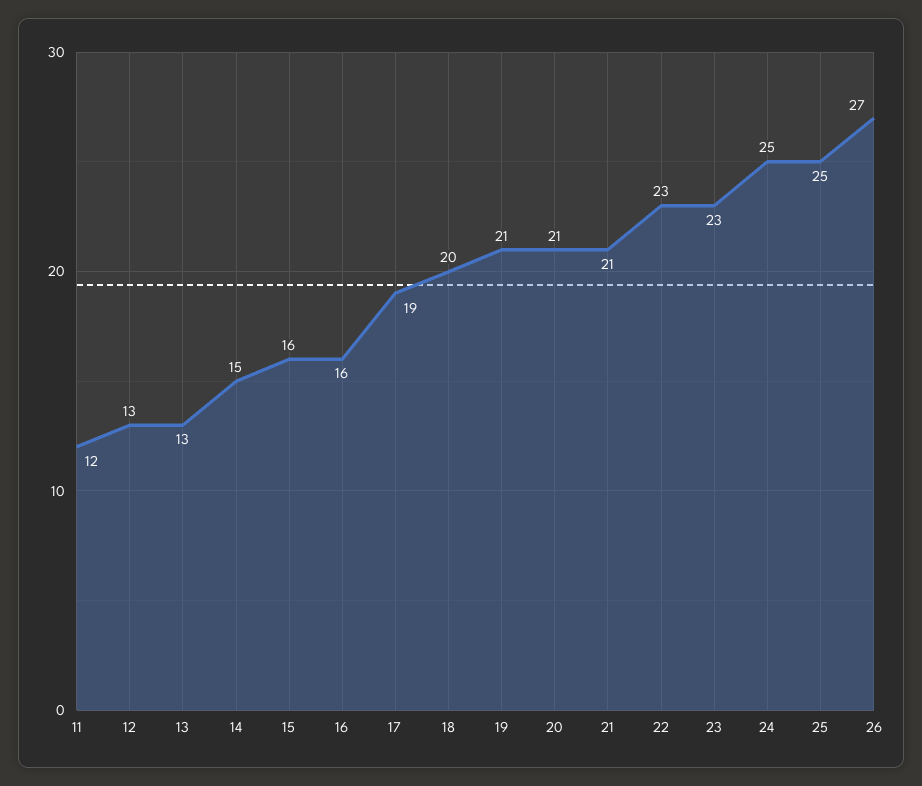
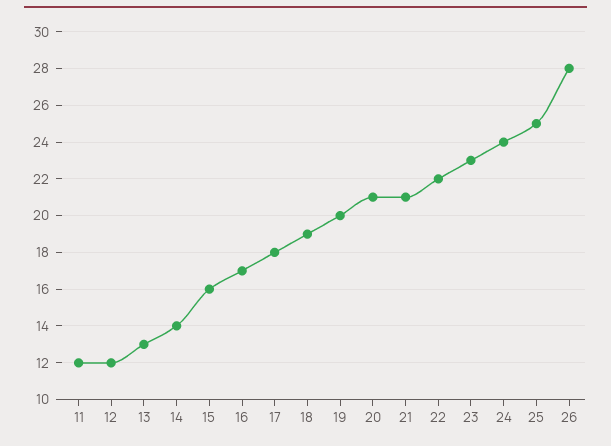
  {
    "11": 12,
-   "12": 13,
+   "12": 12,
    "13": 13,
-   "14": 15,
+   "14": 14,
    "15": 16,
-   "16": 16,
+   "16": 17,
-   "17": 19,
+   "17": 18,
-   "18": 20,
+   "18": 19,
-   "19": 21,
+   "19": 20,
    "20": 21,
    "21": 21,
-   "22": 23,
+   "22": 22,
    "23": 23,
-   "24": 25,
+   "24": 24,
    "25": 25,
-   "26": 27
+   "26": 28
  }

